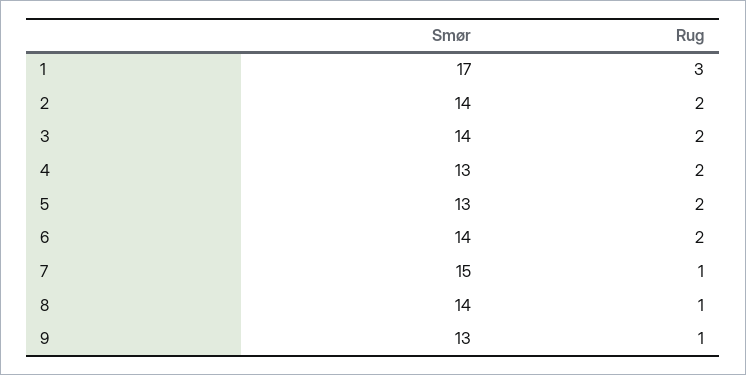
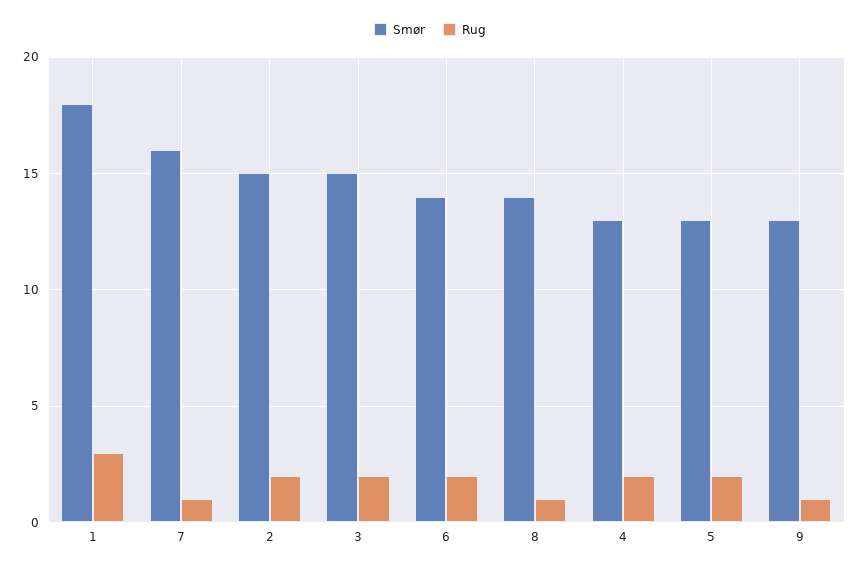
  {
    "Smør": {
-     "1": 17,
+     "1": 18,
-     "2": 14,
+     "2": 15,
-     "3": 14,
+     "3": 15,
      "4": 13,
      "5": 13,
      "6": 14,
-     "7": 15,
+     "7": 16,
      "8": 14,
      "9": 13
    },
    "Rug": {
      "1": 3,
      "2": 2,
      "3": 2,
      "4": 2,
      "5": 2,
      "6": 2,
      "7": 1,
      "8": 1,
      "9": 1
    }
  }

